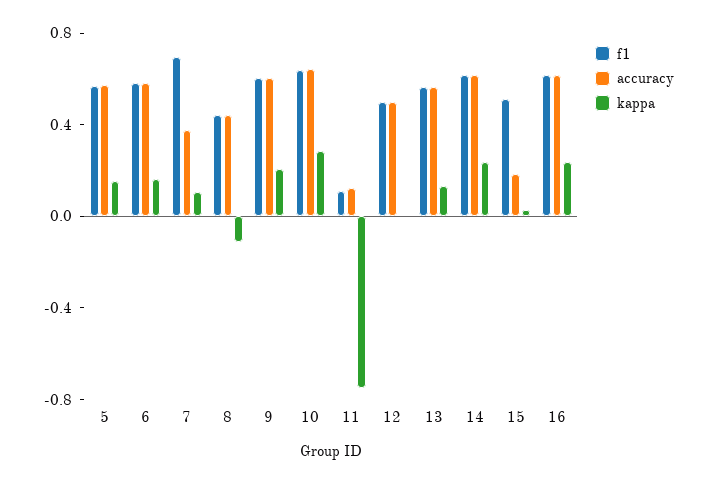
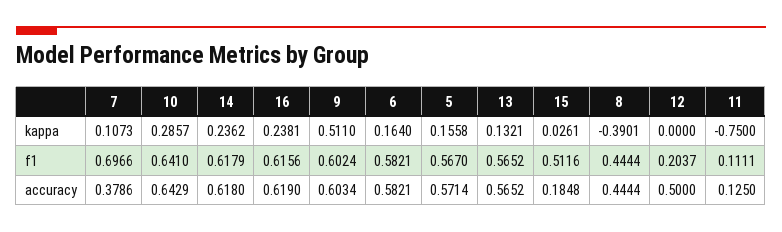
  {
    "f1": {
      "5": 0.567,
      "6": 0.5821,
      "7": 0.6966,
      "8": 0.4444,
      "9": 0.6024,
      "10": 0.641,
      "11": 0.1111,
-     "12": 0.5,
+     "12": 0.2037,
      "13": 0.5652,
      "14": 0.6179,
      "15": 0.5116,
      "16": 0.6156
    },
    "accuracy": {
      "5": 0.5714,
      "6": 0.5821,
      "7": 0.3786,
      "8": 0.4444,
      "9": 0.6034,
      "10": 0.6429,
      "11": 0.125,
      "12": 0.5,
      "13": 0.5652,
      "14": 0.618,
      "15": 0.1848,
      "16": 0.619
    },
    "kappa": {
      "5": 0.1558,
      "6": 0.164,
      "7": 0.1073,
-     "8": -0.1,
+     "8": -0.3901,
-     "9": 0.2,
+     "9": 0.511,
      "10": 0.2857,
      "11": -0.75,
      "12": 0,
      "13": 0.1321,
      "14": 0.2362,
      "15": 0.0261,
      "16": 0.2381
    }
  }

